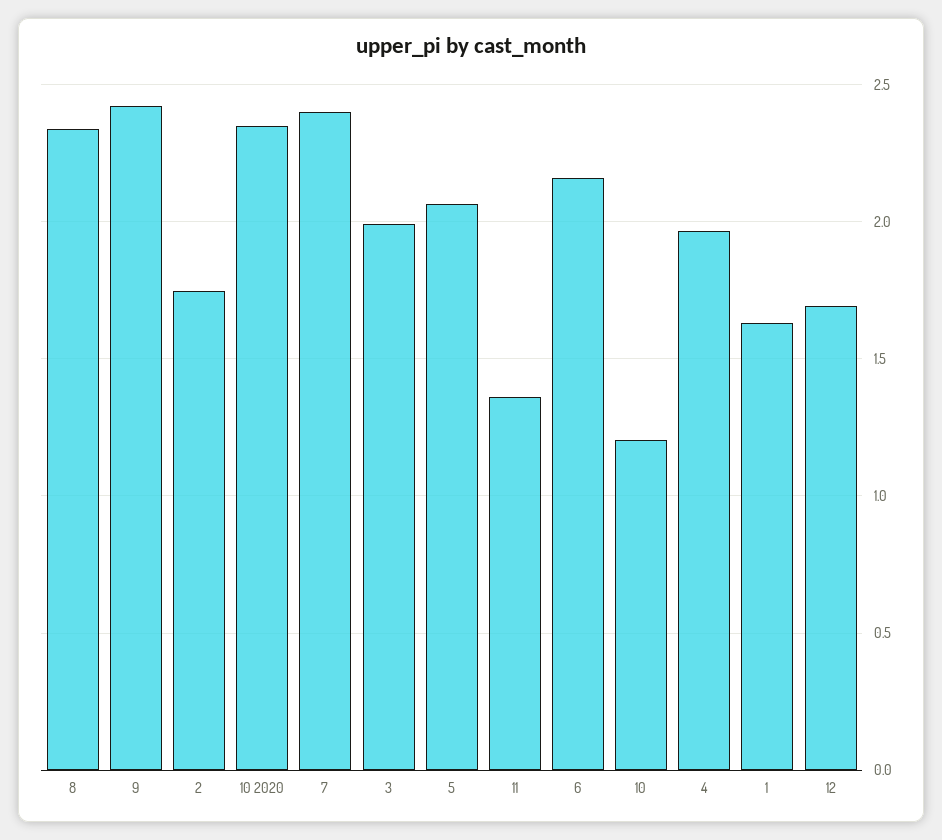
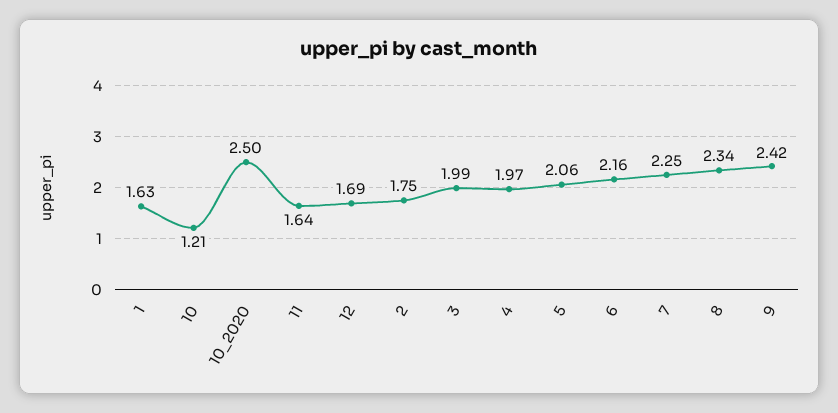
  {
    "8": 2.34,
    "9": 2.42,
    "2": 1.75,
-   "10 2020": 2.35,
+   "10 2020": 2.5,
-   "7": 2.4,
+   "7": 2.25,
    "3": 1.99,
    "5": 2.06,
-   "11": 1.35,
+   "11": 1.64,
    "6": 2.16,
    "10": 1.21,
    "4": 1.97,
    "1": 1.63,
    "12": 1.69
  }

